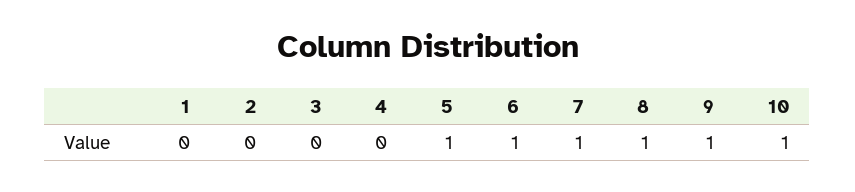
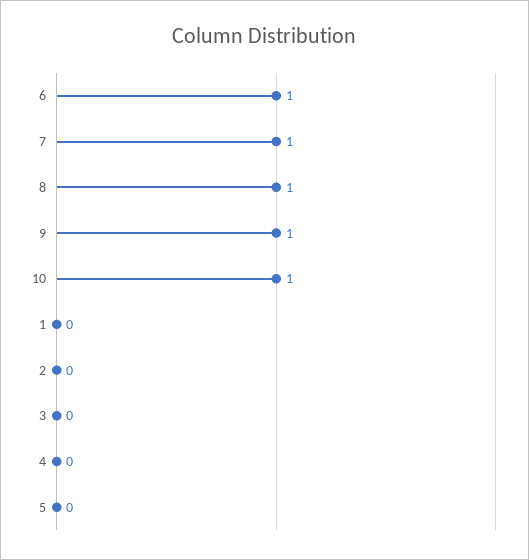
  {
    "1": 0,
    "2": 0,
    "3": 0,
    "4": 0,
-   "5": 1,
+   "5": 0,
    "6": 1,
    "7": 1,
    "8": 1,
    "9": 1,
    "10": 1
  }

